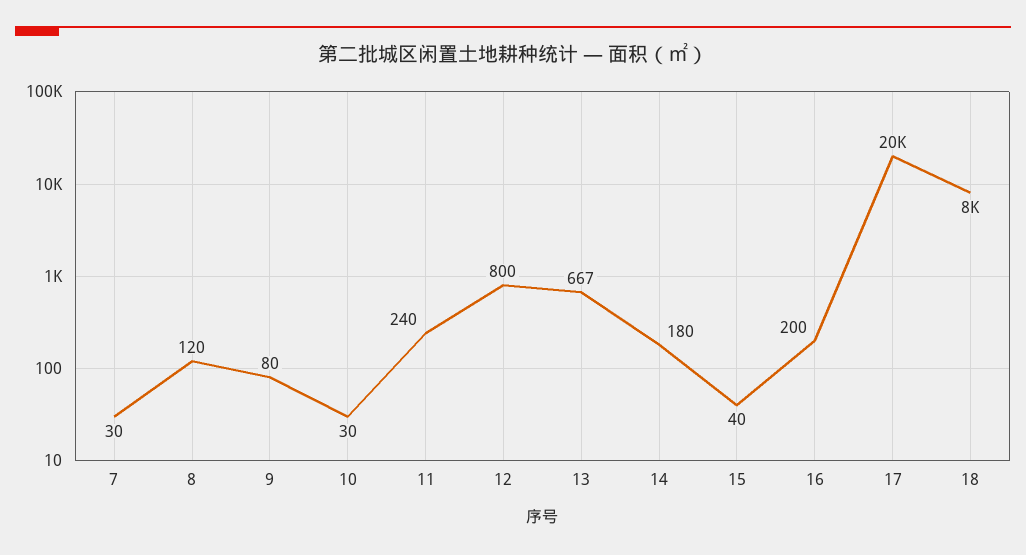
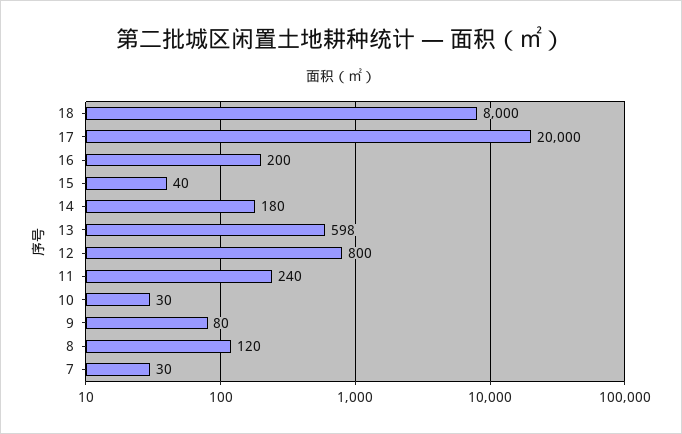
  {
    "7": 30,
    "8": 120,
    "9": 80,
    "10": 30,
    "11": 240,
    "12": 800,
-   "13": 667,
+   "13": 598,
    "14": 180,
    "15": 40,
    "16": 200,
    "17": 20000,
    "18": 8000
  }

